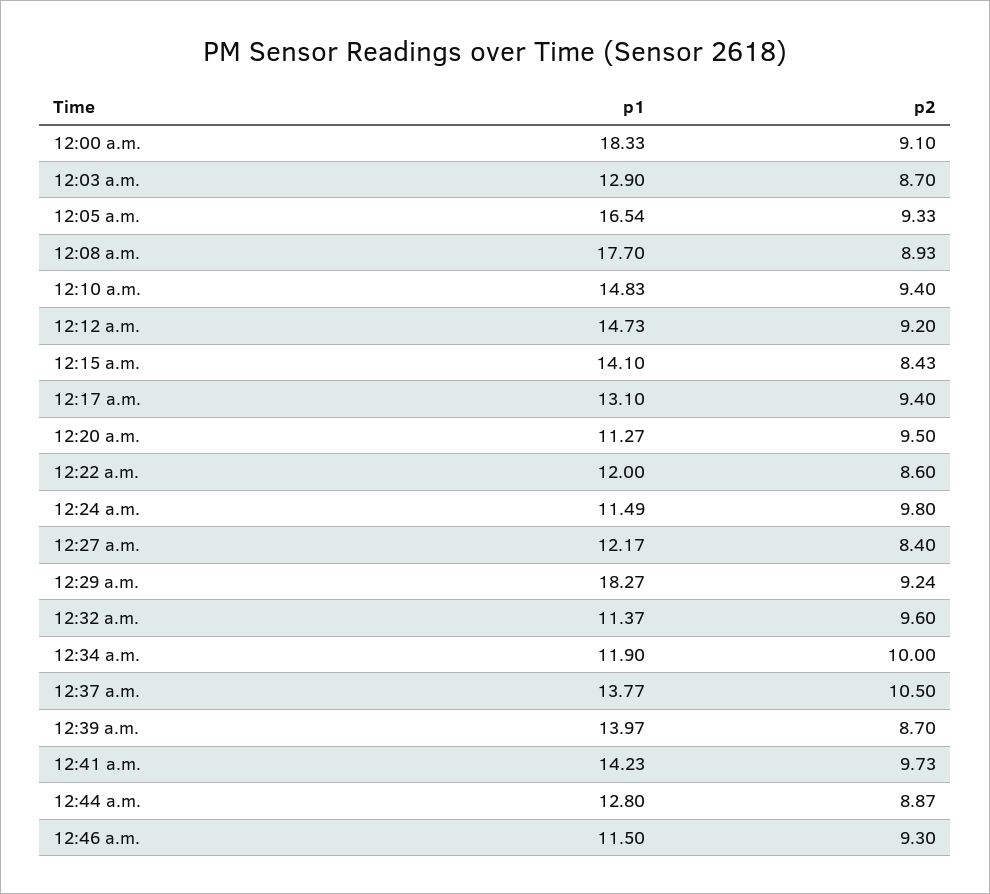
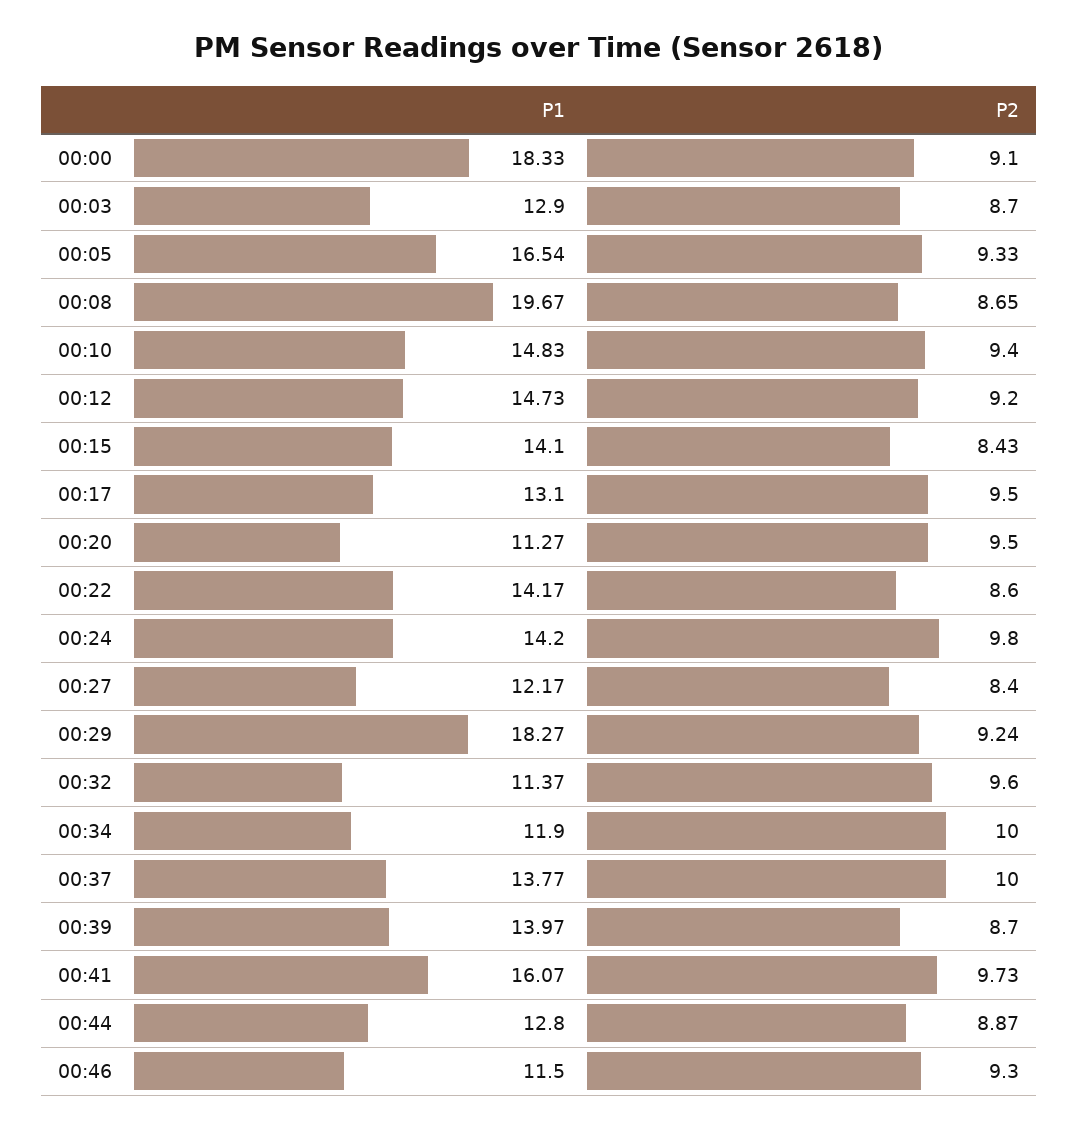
  {
    "p1": {
      "12:00 a.m.": 18.33,
      "12:03 a.m.": 12.9,
      "12:05 a.m.": 16.54,
-     "12:08 a.m.": 17.7,
+     "12:08 a.m.": 19.67,
      "12:10 a.m.": 14.83,
      "12:12 a.m.": 14.73,
      "12:15 a.m.": 14.1,
      "12:17 a.m.": 13.1,
      "12:20 a.m.": 11.27,
-     "12:22 a.m.": 12,
+     "12:22 a.m.": 14.17,
-     "12:24 a.m.": 11.49,
+     "12:24 a.m.": 14.2,
      "12:27 a.m.": 12.17,
      "12:29 a.m.": 18.27,
      "12:32 a.m.": 11.37,
      "12:34 a.m.": 11.9,
      "12:37 a.m.": 13.77,
      "12:39 a.m.": 13.97,
-     "12:41 a.m.": 14.23,
+     "12:41 a.m.": 16.07,
      "12:44 a.m.": 12.8,
      "12:46 a.m.": 11.5
    },
    "p2": {
      "12:00 a.m.": 9.1,
      "12:03 a.m.": 8.7,
      "12:05 a.m.": 9.33,
-     "12:08 a.m.": 8.93,
+     "12:08 a.m.": 8.65,
      "12:10 a.m.": 9.4,
      "12:12 a.m.": 9.2,
      "12:15 a.m.": 8.43,
-     "12:17 a.m.": 9.4,
+     "12:17 a.m.": 9.5,
      "12:20 a.m.": 9.5,
      "12:22 a.m.": 8.6,
      "12:24 a.m.": 9.8,
      "12:27 a.m.": 8.4,
      "12:29 a.m.": 9.24,
      "12:32 a.m.": 9.6,
      "12:34 a.m.": 10,
-     "12:37 a.m.": 10.5,
+     "12:37 a.m.": 10,
      "12:39 a.m.": 8.7,
      "12:41 a.m.": 9.73,
      "12:44 a.m.": 8.87,
      "12:46 a.m.": 9.3
    }
  }

